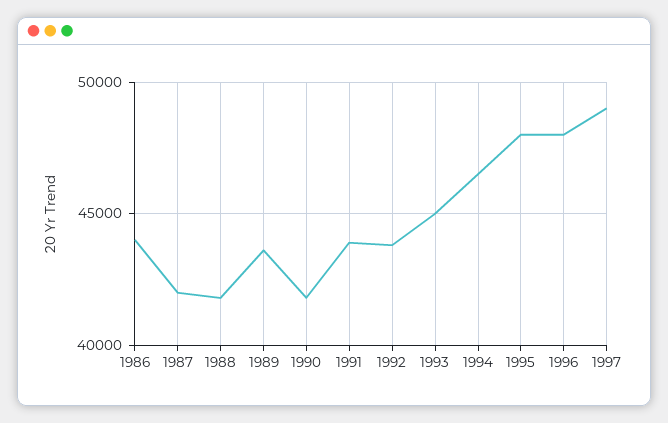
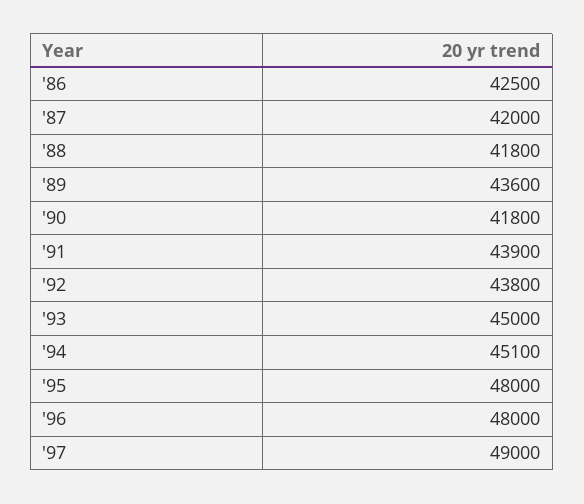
  {
-   "1986": 44000,
+   "1986": 42500,
    "1987": 42000,
    "1988": 41800,
    "1989": 43600,
    "1990": 41800,
    "1991": 43900,
    "1992": 43800,
    "1993": 45000,
-   "1994": 46500,
+   "1994": 45100,
    "1995": 48000,
    "1996": 48000,
    "1997": 49000
  }

